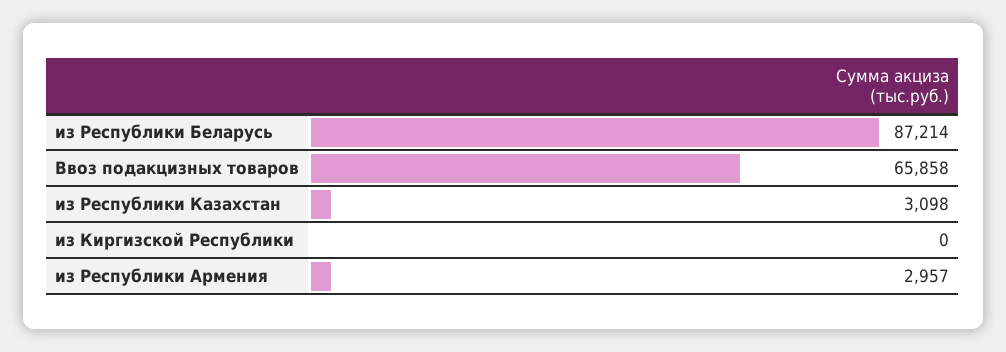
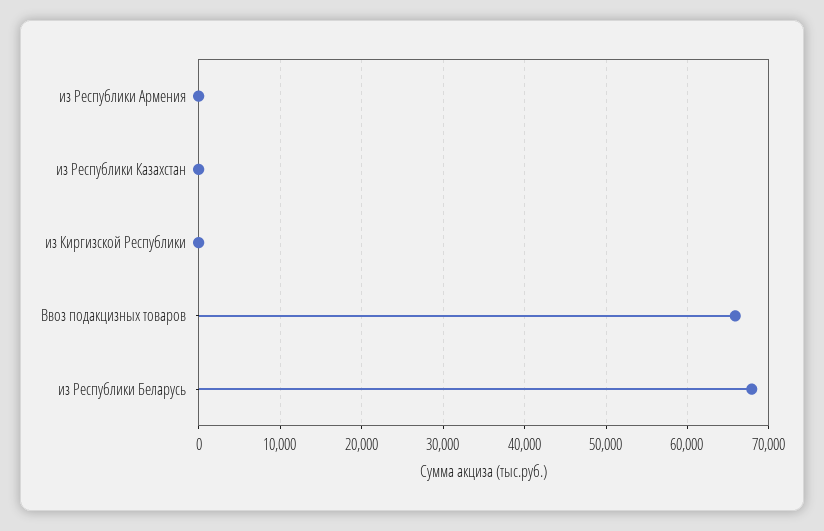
  {
-   "из Республики Беларусь": 87214,
+   "из Республики Беларусь": 68000,
    "Ввоз подакцизных товаров": 65858,
-   "из Республики Казахстан": 3098,
+   "из Республики Казахстан": 0,
    "из Киргизской Республики": 0,
-   "из Республики Армения": 2957
+   "из Республики Армения": 0
  }

